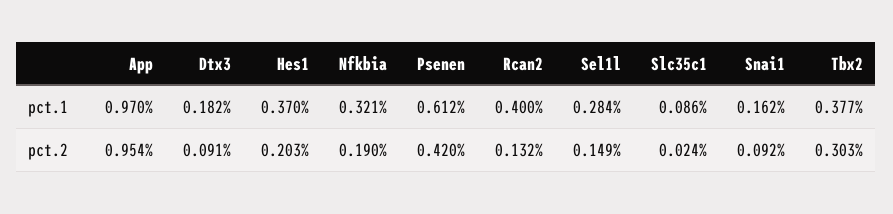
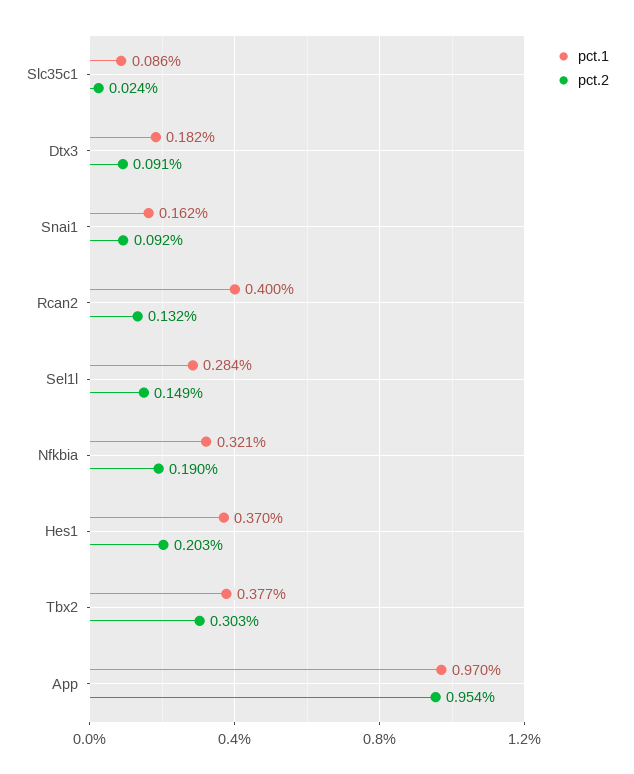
  {
    "pct.1": {
      "App": 0.97,
      "Dtx3": 0.182,
      "Hes1": 0.37,
      "Nfkbia": 0.321,
-     "Psenen": 0.612,
      "Rcan2": 0.4,
      "Sel1l": 0.284,
      "Slc35c1": 0.086,
      "Snai1": 0.162,
      "Tbx2": 0.377
    },
    "pct.2": {
      "App": 0.954,
      "Dtx3": 0.091,
      "Hes1": 0.203,
      "Nfkbia": 0.19,
-     "Psenen": 0.42,
      "Rcan2": 0.132,
      "Sel1l": 0.149,
      "Slc35c1": 0.024,
      "Snai1": 0.092,
      "Tbx2": 0.303
    }
  }

